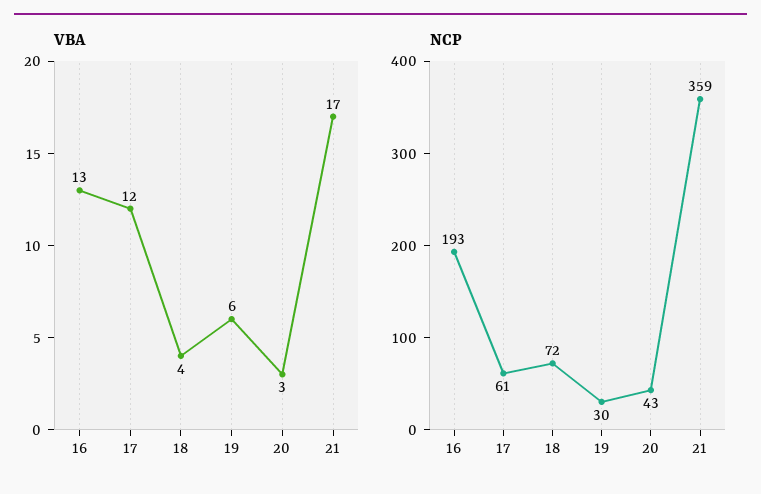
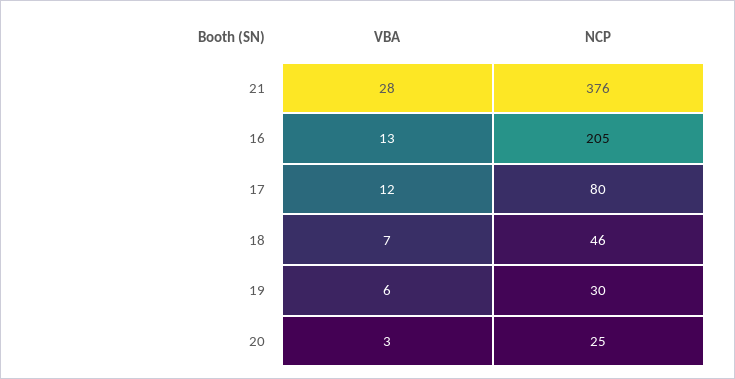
  {
    "VBA": {
      "16": 13,
      "17": 12,
-     "18": 4,
+     "18": 7,
      "19": 6,
      "20": 3,
-     "21": 17
+     "21": 28
    },
    "NCP": {
-     "16": 193,
+     "16": 205,
-     "17": 61,
+     "17": 80,
-     "18": 72,
+     "18": 46,
      "19": 30,
-     "20": 43,
+     "20": 25,
-     "21": 359
+     "21": 376
    }
  }

